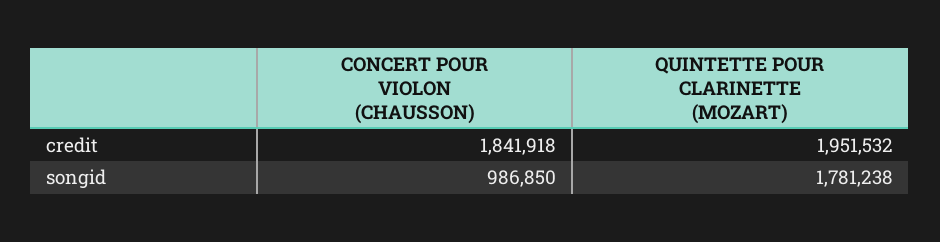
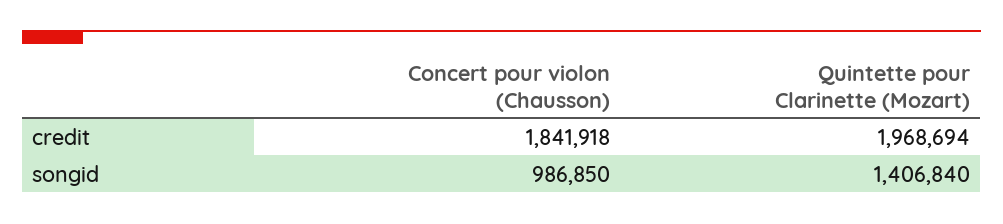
  {
    "CONCERT POUR VIOLON (CHAUSSON)": {
      "credit": 1841918,
      "songid": 986850
    },
    "QUINTETTE POUR CLARINETTE (MOZART)": {
-     "credit": 1951532,
+     "credit": 1968694,
-     "songid": 1781238
+     "songid": 1406840
    }
  }

